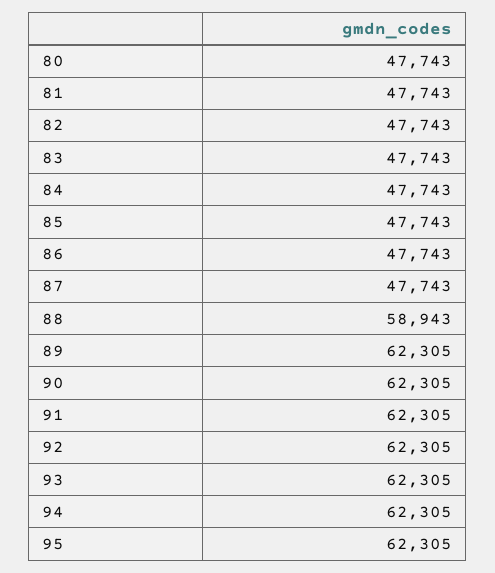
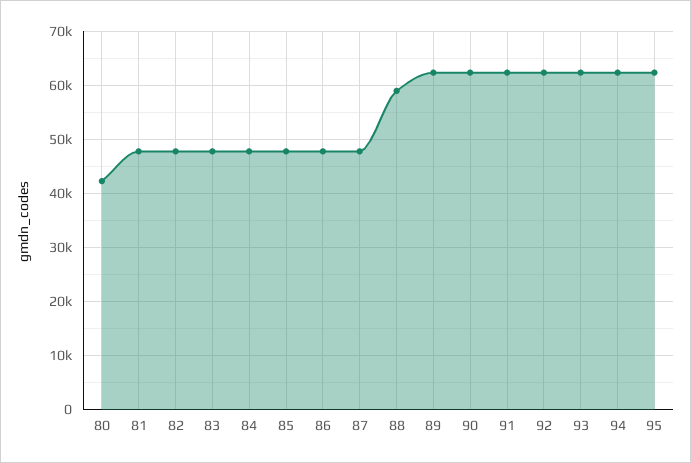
  {
-   "80": 47743,
+   "80": 42000,
    "81": 47743,
    "82": 47743,
    "83": 47743,
    "84": 47743,
    "85": 47743,
    "86": 47743,
    "87": 47743,
    "88": 58943,
    "89": 62305,
    "90": 62305,
    "91": 62305,
    "92": 62305,
    "93": 62305,
    "94": 62305,
    "95": 62305
  }

